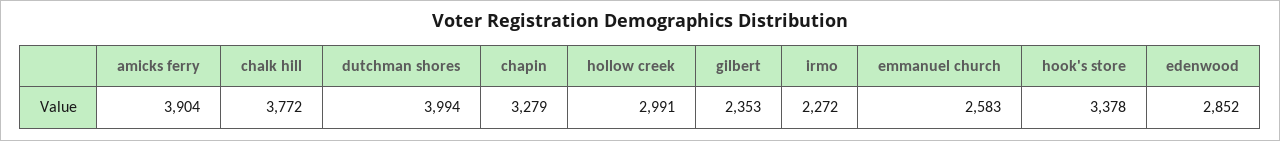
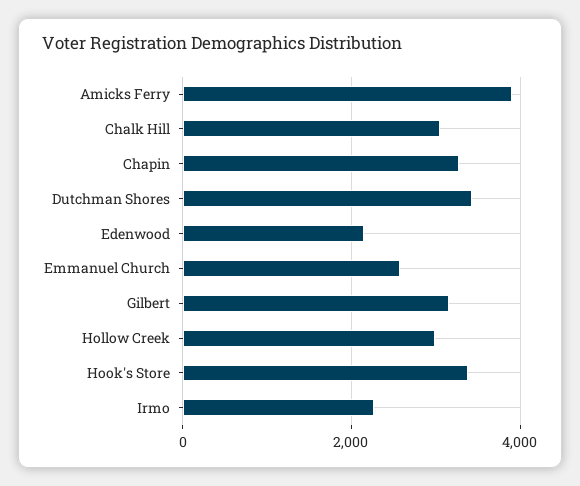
  {
    "amicks ferry": 3904,
-   "chalk hill": 3772,
+   "chalk hill": 3000,
-   "dutchman shores": 3994,
+   "dutchman shores": 3400,
    "chapin": 3279,
    "hollow creek": 2991,
-   "gilbert": 2353,
+   "gilbert": 3200,
    "irmo": 2272,
    "emmanuel church": 2583,
    "hook's store": 3378,
-   "edenwood": 2852
+   "edenwood": 2200
  }

